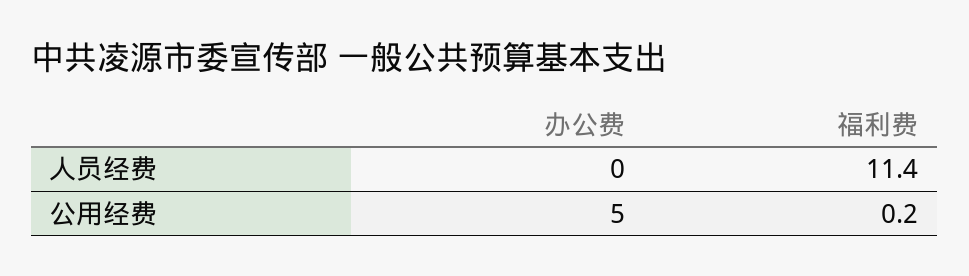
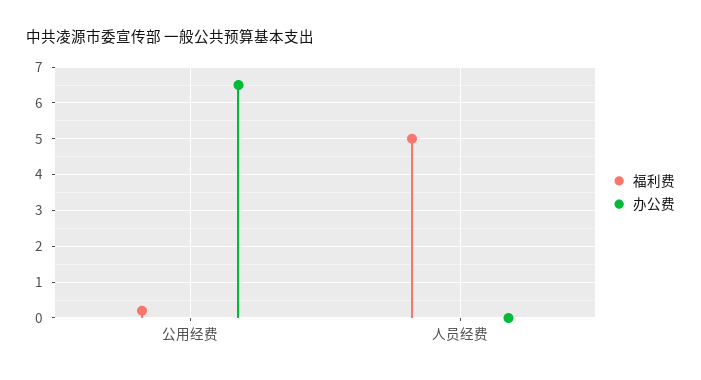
  {
    "办公费": {
      "人员经费": 0,
-     "公用经费": 5
+     "公用经费": 6.5
    },
    "福利费": {
-     "人员经费": 11.4,
+     "人员经费": 5,
      "公用经费": 0.2
    }
  }

